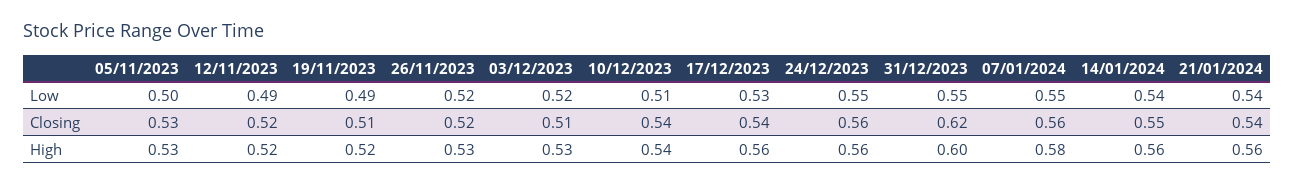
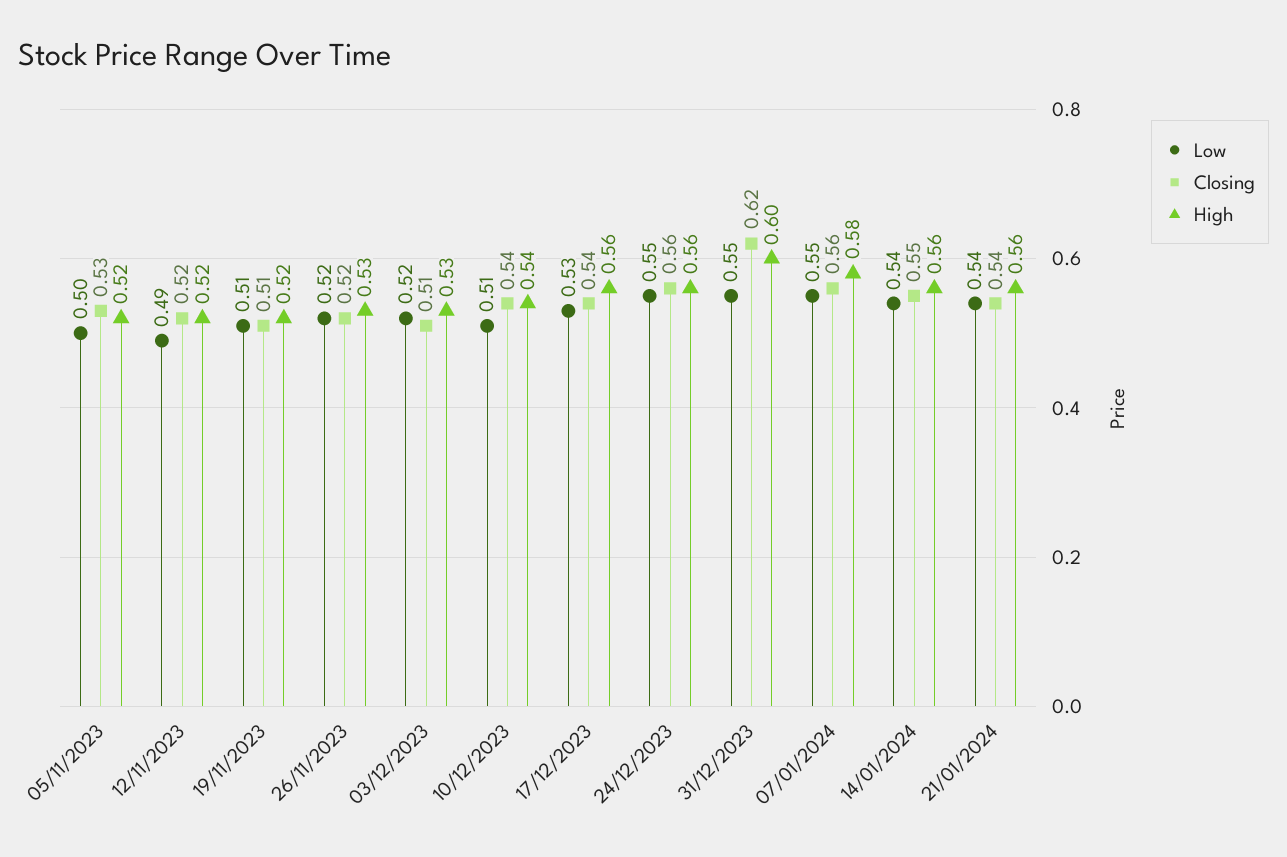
  {
    "Low": {
      "05/11/2023": 0.5,
      "12/11/2023": 0.49,
-     "19/11/2023": 0.49,
+     "19/11/2023": 0.51,
      "26/11/2023": 0.52,
      "03/12/2023": 0.52,
      "10/12/2023": 0.51,
      "17/12/2023": 0.53,
      "24/12/2023": 0.55,
      "31/12/2023": 0.55,
      "07/01/2024": 0.55,
      "14/01/2024": 0.54,
      "21/01/2024": 0.54
    },
    "Closing": {
      "05/11/2023": 0.53,
      "12/11/2023": 0.52,
      "19/11/2023": 0.51,
      "26/11/2023": 0.52,
      "03/12/2023": 0.51,
      "10/12/2023": 0.54,
      "17/12/2023": 0.54,
      "24/12/2023": 0.56,
      "31/12/2023": 0.62,
      "07/01/2024": 0.56,
      "14/01/2024": 0.55,
      "21/01/2024": 0.54
    },
    "High": {
-     "05/11/2023": 0.53,
+     "05/11/2023": 0.52,
      "12/11/2023": 0.52,
      "19/11/2023": 0.52,
      "26/11/2023": 0.53,
      "03/12/2023": 0.53,
      "10/12/2023": 0.54,
      "17/12/2023": 0.56,
      "24/12/2023": 0.56,
      "31/12/2023": 0.6,
      "07/01/2024": 0.58,
      "14/01/2024": 0.56,
      "21/01/2024": 0.56
    }
  }

